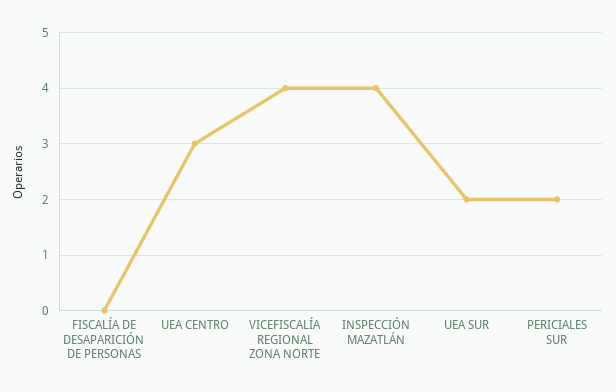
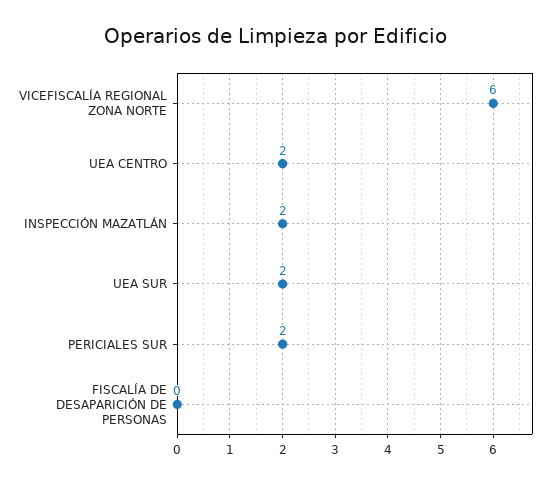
  {
    "FISCALÍA DE DESAPARICIÓN DE PERSONAS": 0,
-   "UEA CENTRO": 3,
+   "UEA CENTRO": 2,
-   "VICEFISCALÍA REGIONAL ZONA NORTE": 4,
+   "VICEFISCALÍA REGIONAL ZONA NORTE": 6,
-   "INSPECCIÓN MAZATLÁN": 4,
+   "INSPECCIÓN MAZATLÁN": 2,
    "UEA SUR": 2,
    "PERICIALES SUR": 2
  }

